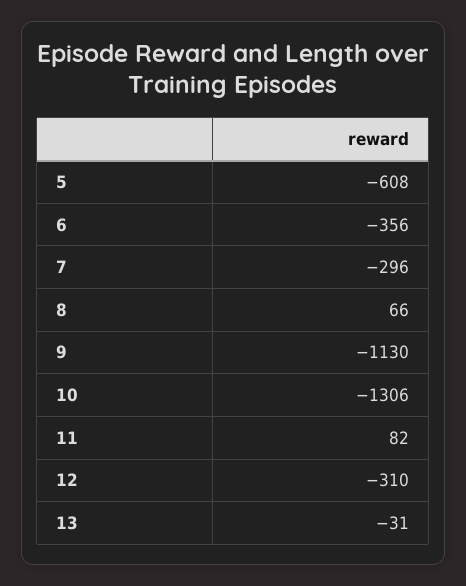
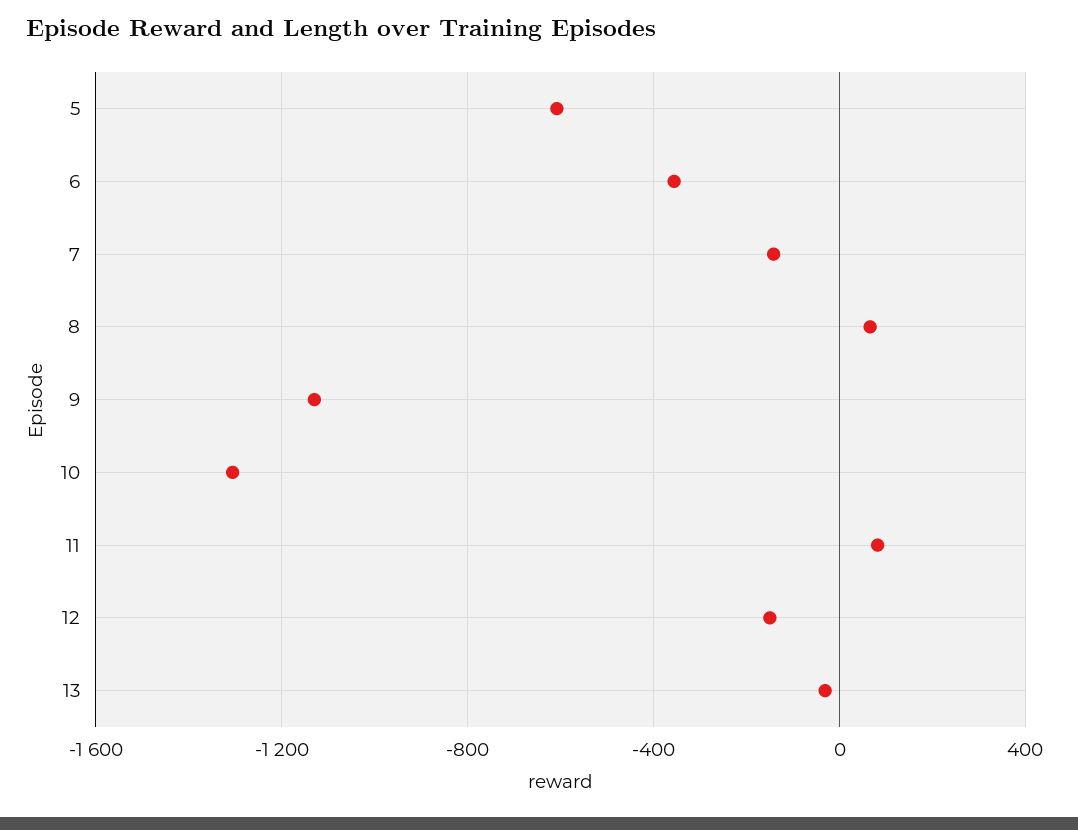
  {
    "5": -608,
    "6": -356,
-   "7": -296,
+   "7": -150,
    "8": 66,
    "9": -1130,
    "10": -1306,
    "11": 82,
-   "12": -310,
+   "12": -150,
    "13": -31
  }

